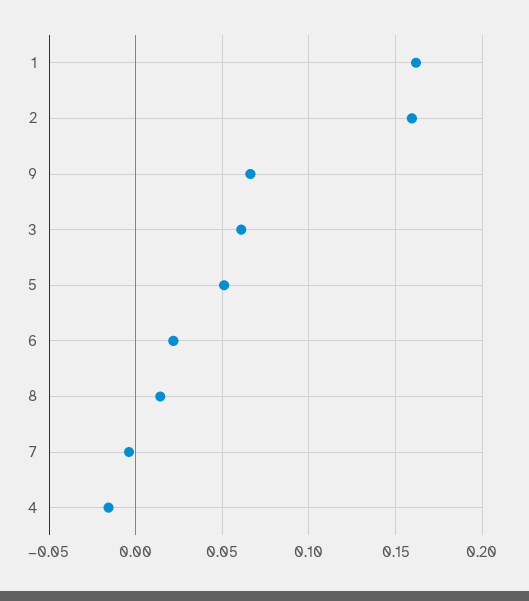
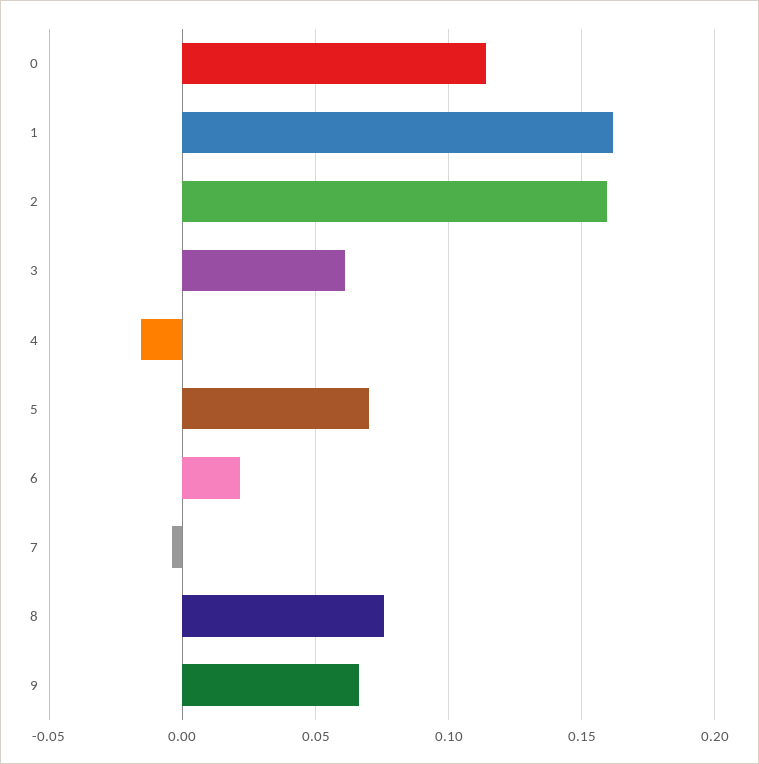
  {
    "1": 0.16,
    "2": 0.16,
    "9": 0.065,
    "3": 0.06,
-   "5": 0.05,
+   "5": 0.07,
    "6": 0.02,
-   "8": 0.015,
+   "8": 0.075,
    "7": -0.005,
-   "4": -0.015
+   "4": -0.015,
+   "0": 0.115
  }

